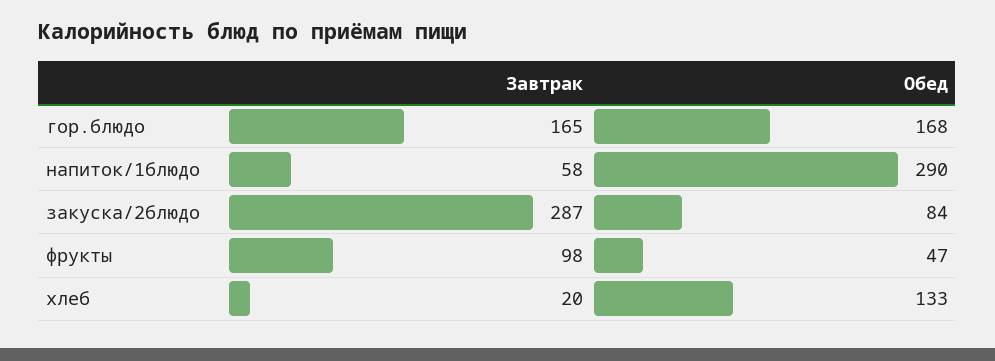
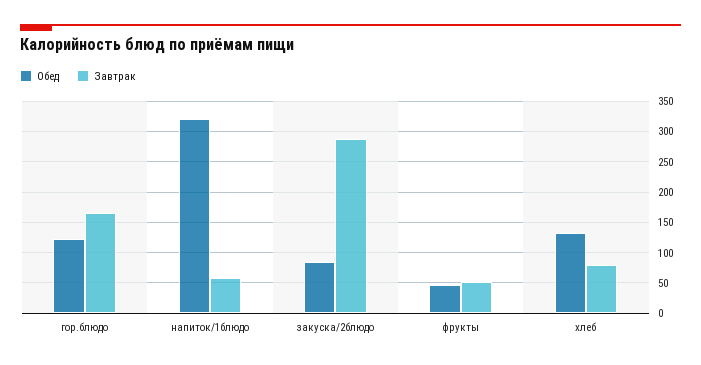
  {
    "Завтрак": {
      "гор.блюдо": 165,
      "напиток/1блюдо": 58,
      "закуска/2блюдо": 287,
-     "фрукты": 98,
+     "фрукты": 50,
-     "хлеб": 20
+     "хлеб": 80
    },
    "Обед": {
-     "гор.блюдо": 168,
+     "гор.блюдо": 120,
-     "напиток/1блюдо": 290,
+     "напиток/1блюдо": 320,
      "закуска/2блюдо": 84,
      "фрукты": 47,
      "хлеб": 133
    }
  }

